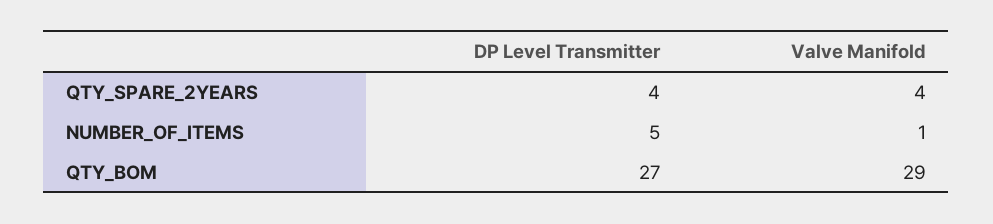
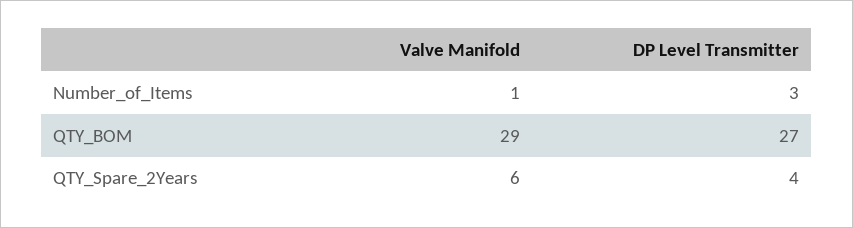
  {
    "DP Level Transmitter": {
      "QTY_SPARE_2YEARS": 4,
-     "NUMBER_OF_ITEMS": 5,
+     "NUMBER_OF_ITEMS": 3,
      "QTY_BOM": 27
    },
    "Valve Manifold": {
-     "QTY_SPARE_2YEARS": 4,
+     "QTY_SPARE_2YEARS": 6,
      "NUMBER_OF_ITEMS": 1,
      "QTY_BOM": 29
    }
  }

